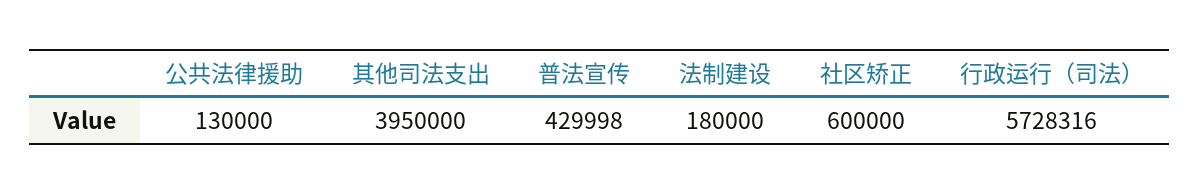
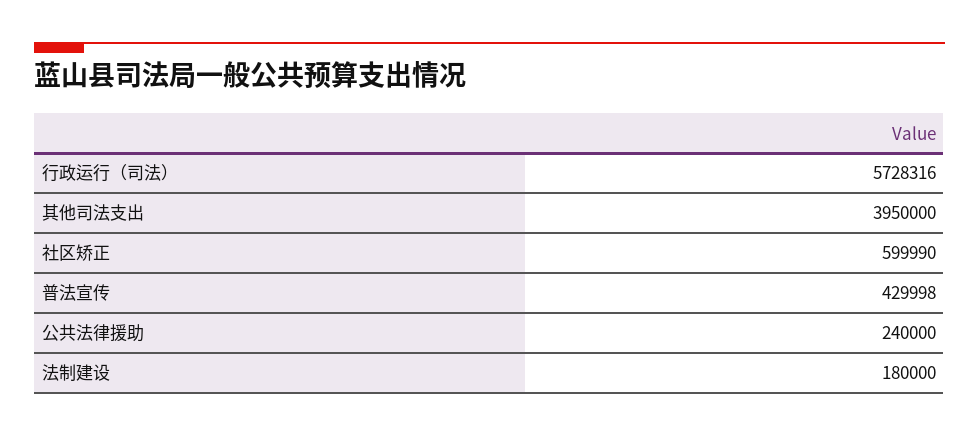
  {
-   "公共法律援助": 130000,
+   "公共法律援助": 240000,
    "其他司法支出": 3950000,
    "普法宣传": 429998,
    "法制建设": 180000,
-   "社区矫正": 600000,
+   "社区矫正": 599990,
    "行政运行（司法）": 5728316
  }

